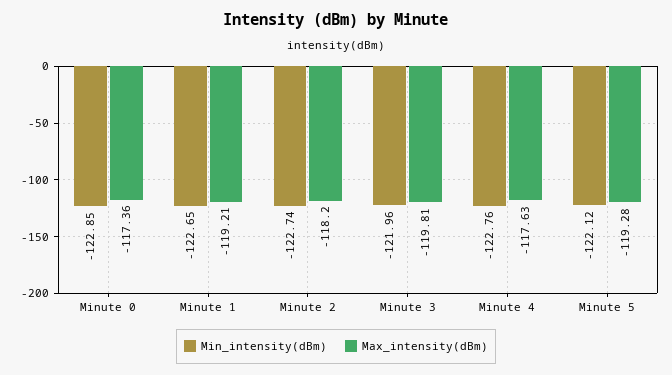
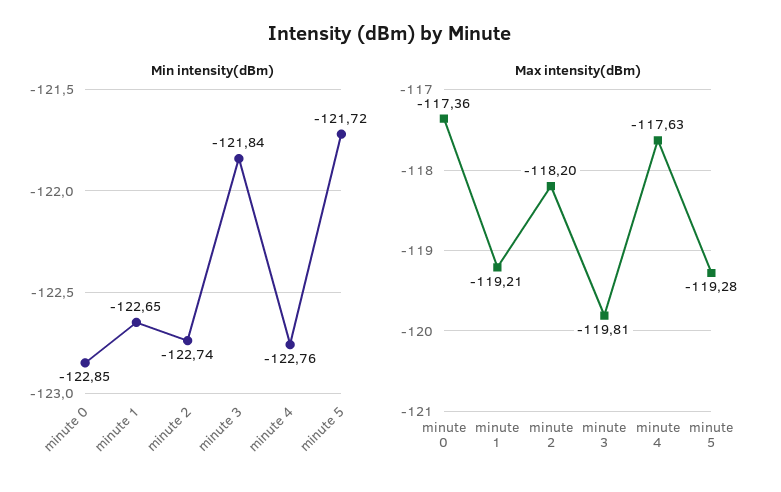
  {
    "Min_intensity(dBm)": {
      "Minute 0": -122.85,
      "Minute 1": -122.65,
      "Minute 2": -122.74,
-     "Minute 3": -121.96,
+     "Minute 3": -121.84,
      "Minute 4": -122.76,
-     "Minute 5": -122.12
+     "Minute 5": -121.72
    },
    "Max_intensity(dBm)": {
      "Minute 0": -117.36,
      "Minute 1": -119.21,
      "Minute 2": -118.2,
      "Minute 3": -119.81,
      "Minute 4": -117.63,
      "Minute 5": -119.28
    }
  }

